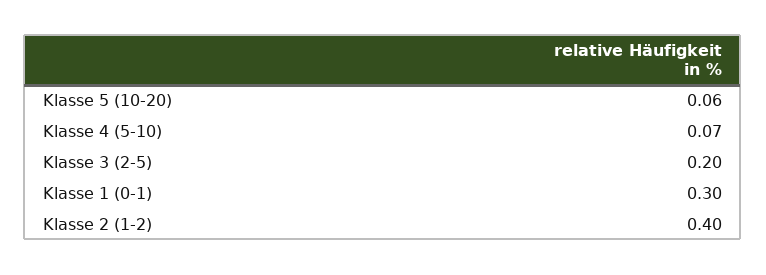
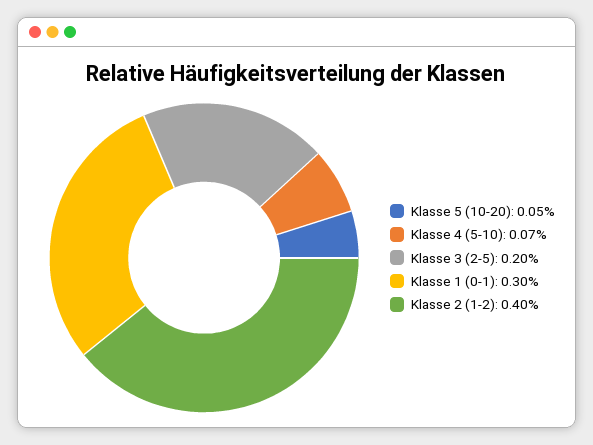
  {
-   "Klasse 5 (10-20)": 0.06,
+   "Klasse 5 (10-20)": 0.05,
    "Klasse 4 (5-10)": 0.07,
    "Klasse 3 (2-5)": 0.2,
    "Klasse 1 (0-1)": 0.3,
    "Klasse 2 (1-2)": 0.4
  }

